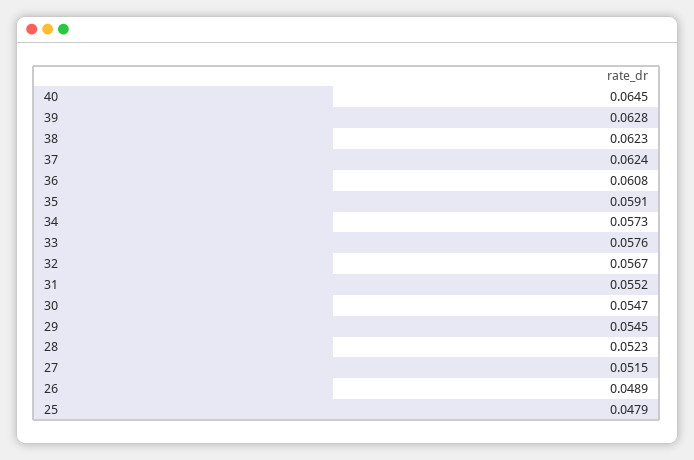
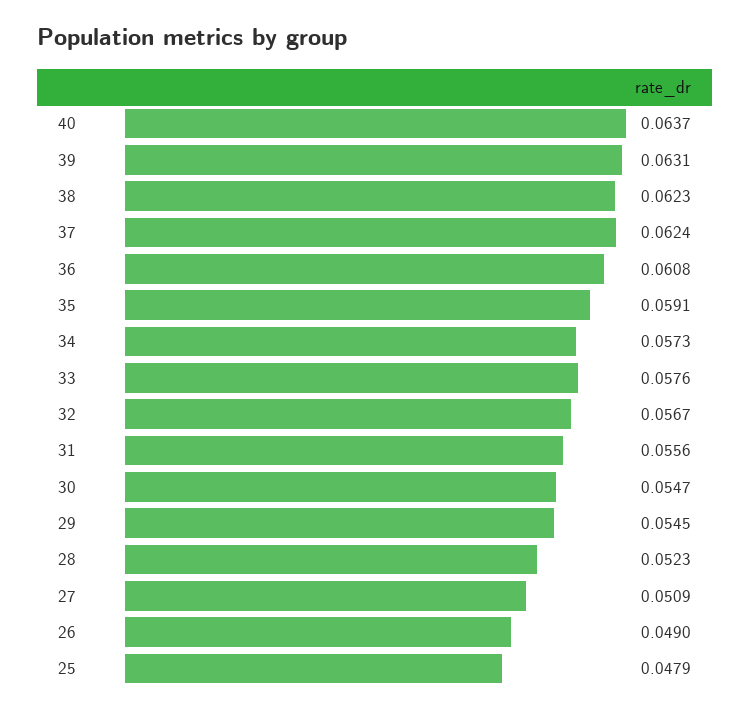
  {
-   "40": 0.0645,
+   "40": 0.0637,
-   "39": 0.0628,
+   "39": 0.0631,
    "38": 0.0623,
    "37": 0.0624,
    "36": 0.0608,
    "35": 0.0591,
    "34": 0.0573,
    "33": 0.0576,
    "32": 0.0567,
-   "31": 0.0552,
+   "31": 0.0556,
    "30": 0.0547,
    "29": 0.0545,
    "28": 0.0523,
-   "27": 0.0515,
+   "27": 0.0509,
-   "26": 0.0489,
+   "26": 0.049,
    "25": 0.0479
  }

